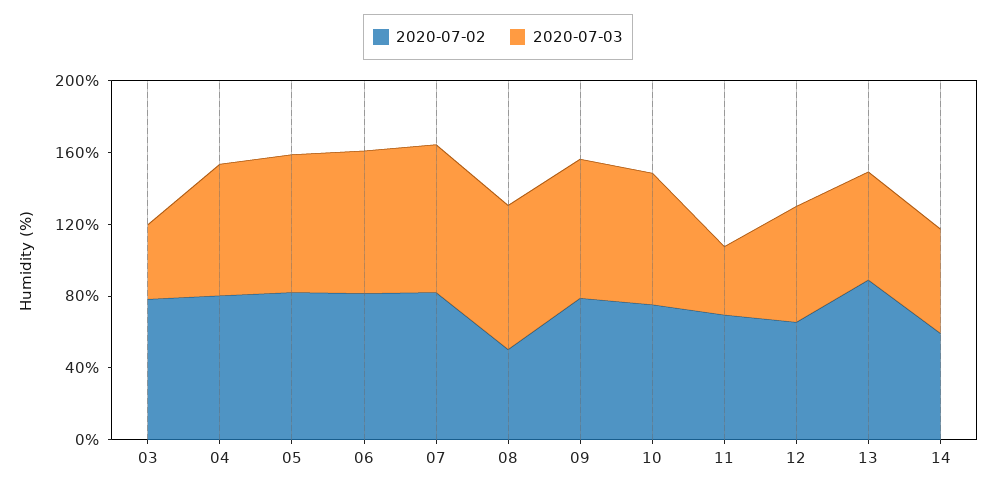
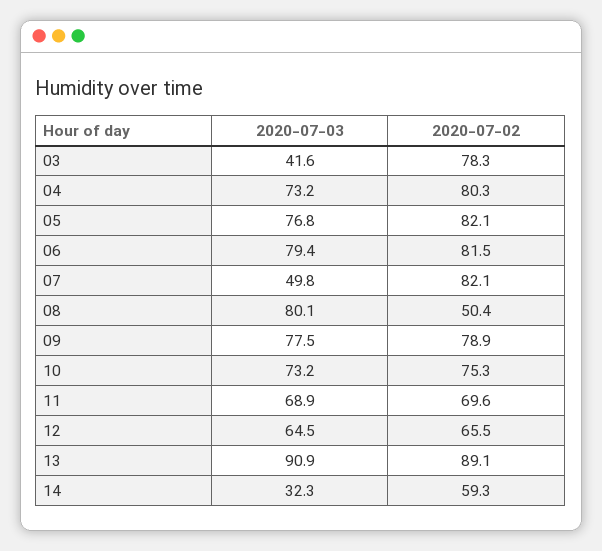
  {
    "2020-07-02": {
      "03": 78.3,
      "04": 80.3,
      "05": 82.1,
      "06": 81.5,
      "07": 82.1,
      "08": 50.4,
      "09": 78.9,
      "10": 75.3,
      "11": 69.6,
      "12": 65.5,
      "13": 89.1,
      "14": 59.3
    },
    "2020-07-03": {
      "03": 41.6,
      "04": 73.2,
      "05": 76.8,
      "06": 79.4,
-     "07": 80,
+     "07": 49.8,
      "08": 80.1,
      "09": 77.5,
      "10": 73.2,
-     "11": 40,
+     "11": 68.9,
      "12": 64.5,
-     "13": 60,
+     "13": 90.9,
-     "14": 60
+     "14": 32.3
    }
  }

